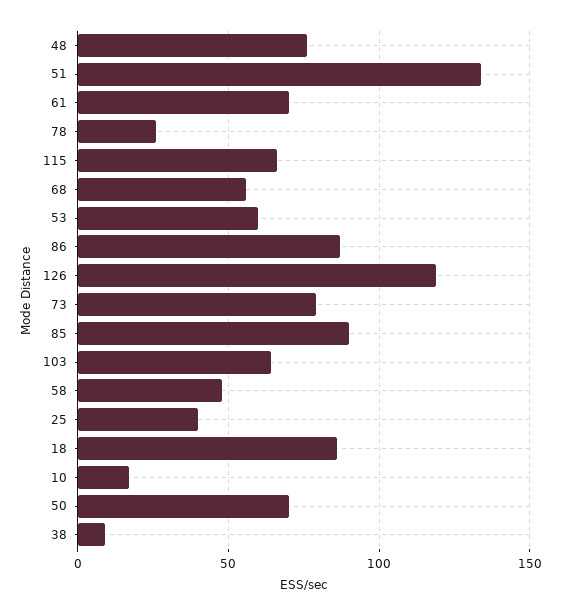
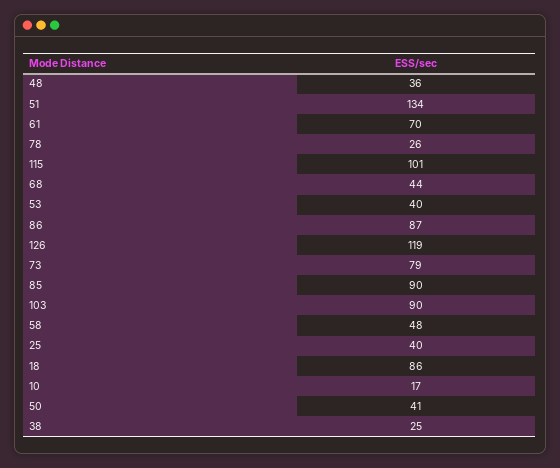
  {
-   "48": 75,
+   "48": 36,
    "51": 134,
    "61": 70,
    "78": 26,
-   "115": 65,
+   "115": 101,
-   "68": 55,
+   "68": 44,
-   "53": 60,
+   "53": 40,
    "86": 87,
    "126": 119,
    "73": 79,
    "85": 90,
-   "103": 65,
+   "103": 90,
    "58": 48,
    "25": 40,
    "18": 86,
    "10": 17,
-   "50": 70,
+   "50": 41,
-   "38": 10
+   "38": 25
  }

